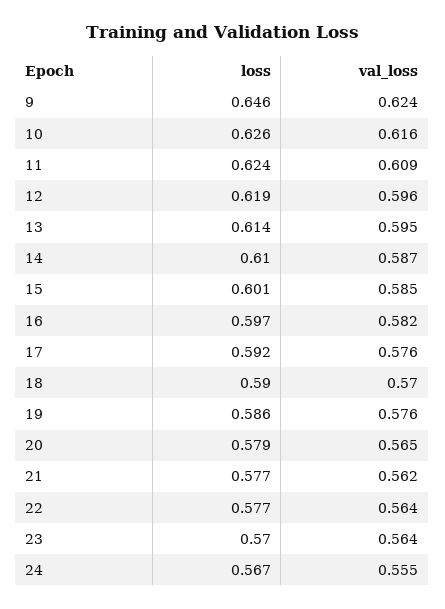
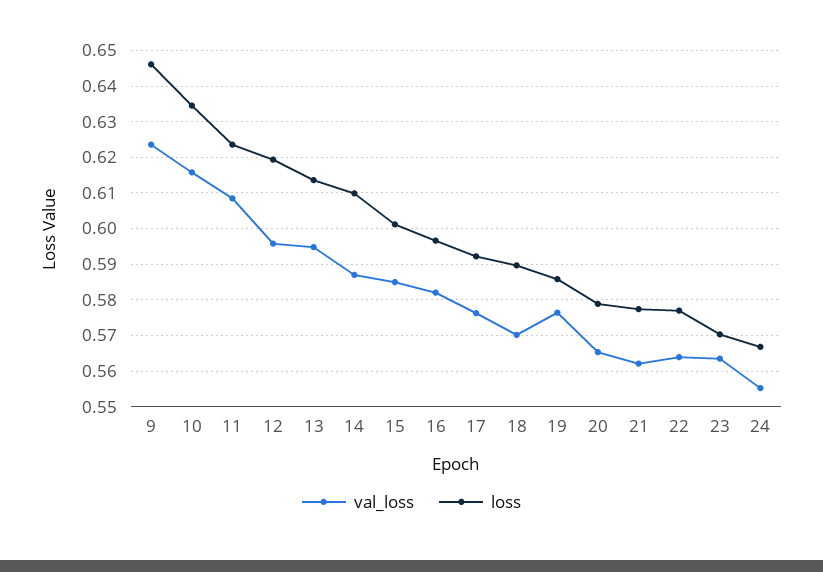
  {
    "loss": {
      "9": 0.646,
-     "10": 0.626,
+     "10": 0.634,
      "11": 0.624,
      "12": 0.619,
      "13": 0.614,
      "14": 0.61,
      "15": 0.601,
      "16": 0.597,
      "17": 0.592,
      "18": 0.59,
      "19": 0.586,
      "20": 0.579,
      "21": 0.577,
      "22": 0.577,
      "23": 0.57,
      "24": 0.567
    },
    "val_loss": {
      "9": 0.624,
      "10": 0.616,
      "11": 0.609,
      "12": 0.596,
      "13": 0.595,
      "14": 0.587,
      "15": 0.585,
      "16": 0.582,
      "17": 0.576,
      "18": 0.57,
      "19": 0.576,
      "20": 0.565,
      "21": 0.562,
      "22": 0.564,
      "23": 0.564,
      "24": 0.555
    }
  }

